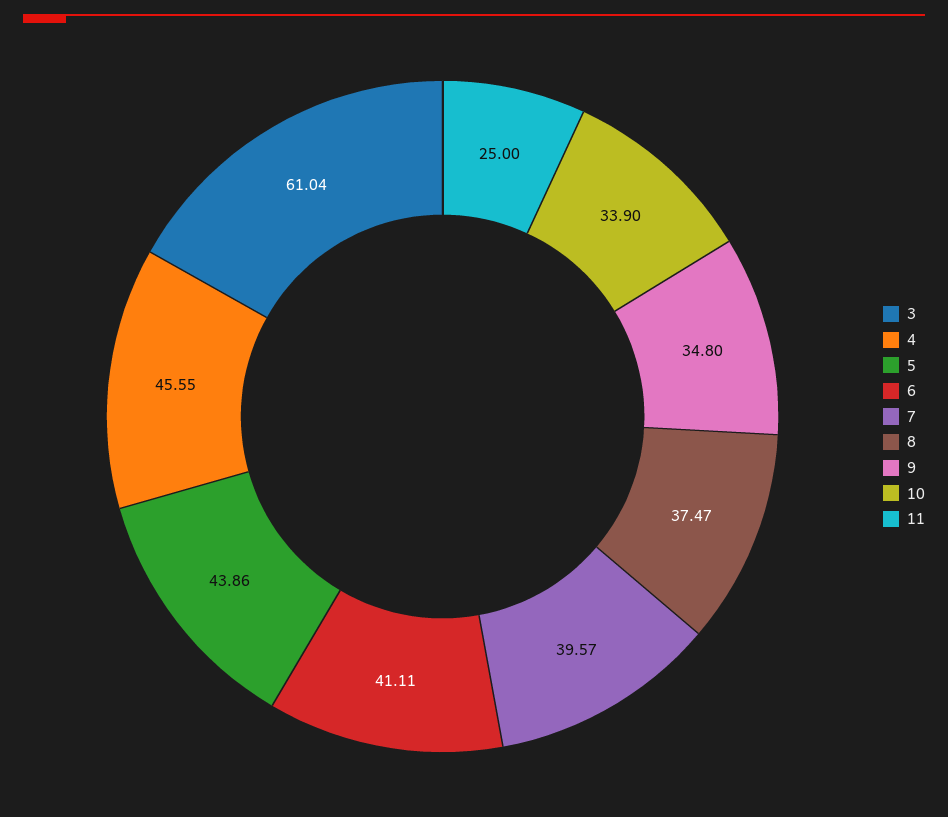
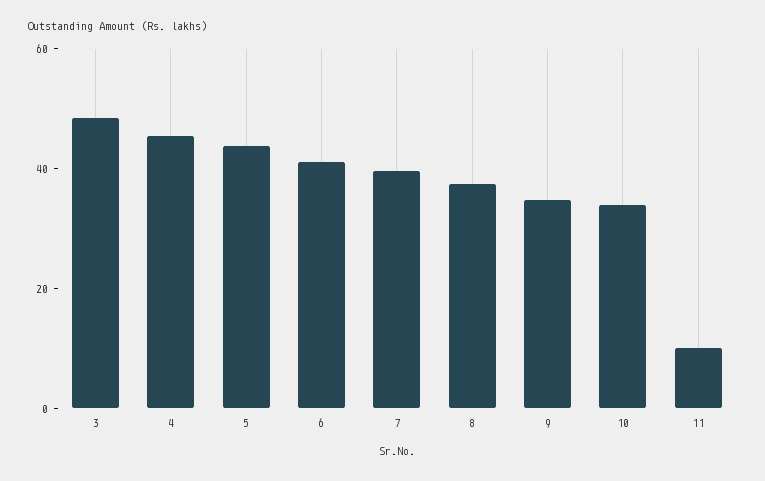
  {
-   "3": 61.04,
+   "3": 50,
    "4": 45.55,
    "5": 43.86,
    "6": 41.11,
    "7": 39.57,
    "8": 37.47,
    "9": 34.8,
    "10": 33.9,
-   "11": 25
+   "11": 10
  }

